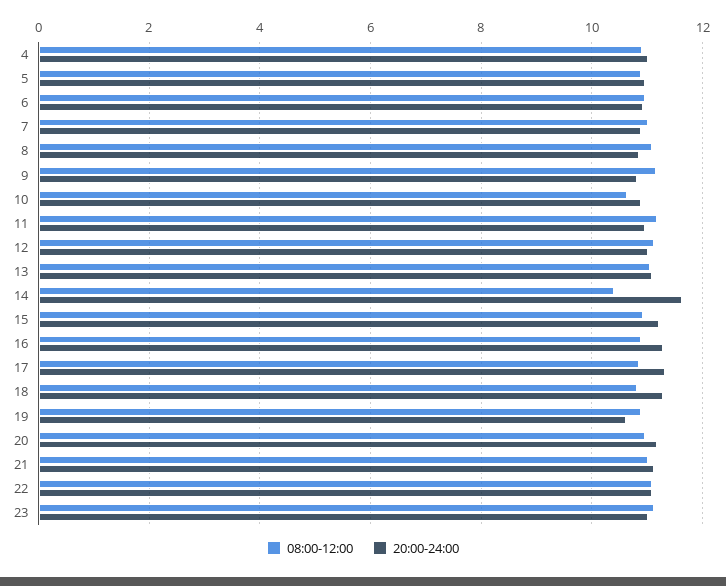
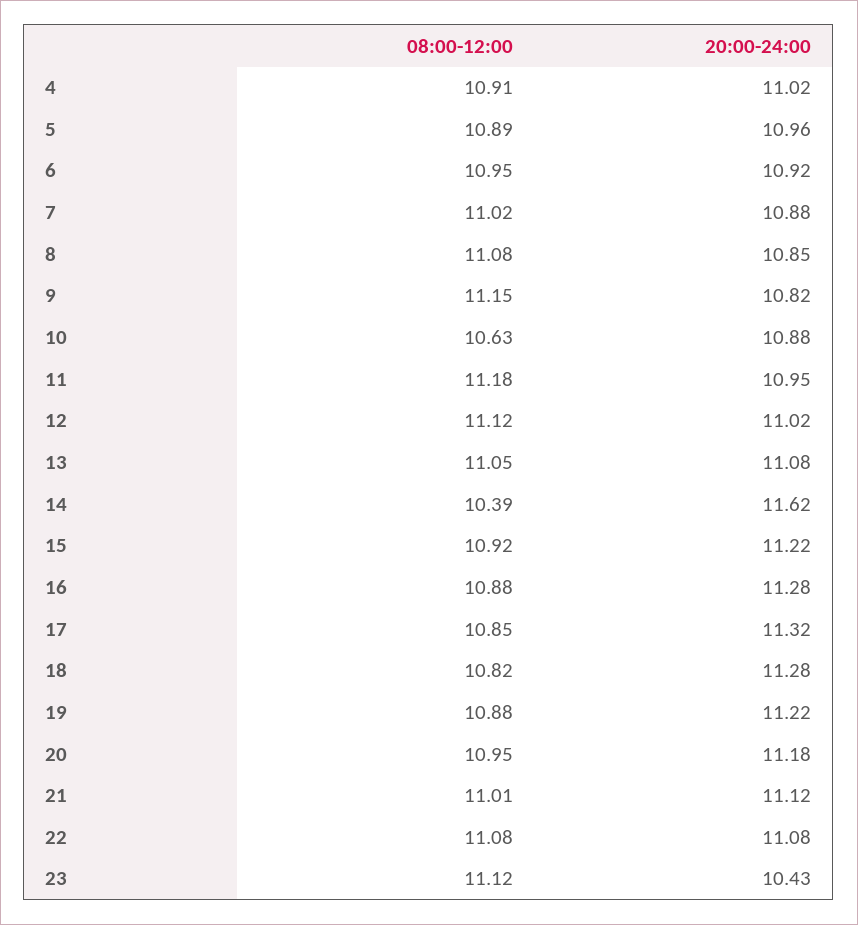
  {
    "08:00-12:00": {
      "4": 10.91,
      "5": 10.89,
      "6": 10.95,
      "7": 11.02,
      "8": 11.08,
      "9": 11.15,
      "10": 10.63,
      "11": 11.18,
      "12": 11.12,
      "13": 11.05,
      "14": 10.39,
      "15": 10.92,
      "16": 10.88,
      "17": 10.85,
      "18": 10.82,
      "19": 10.88,
      "20": 10.95,
      "21": 11.01,
      "22": 11.08,
      "23": 11.12
    },
    "20:00-24:00": {
      "4": 11.02,
      "5": 10.96,
      "6": 10.92,
      "7": 10.88,
      "8": 10.85,
      "9": 10.82,
      "10": 10.88,
      "11": 10.95,
      "12": 11.02,
      "13": 11.08,
      "14": 11.62,
      "15": 11.22,
      "16": 11.28,
      "17": 11.32,
      "18": 11.28,
-     "19": 10.6,
+     "19": 11.22,
      "20": 11.18,
      "21": 11.12,
      "22": 11.08,
-     "23": 11
+     "23": 10.43
    }
  }

